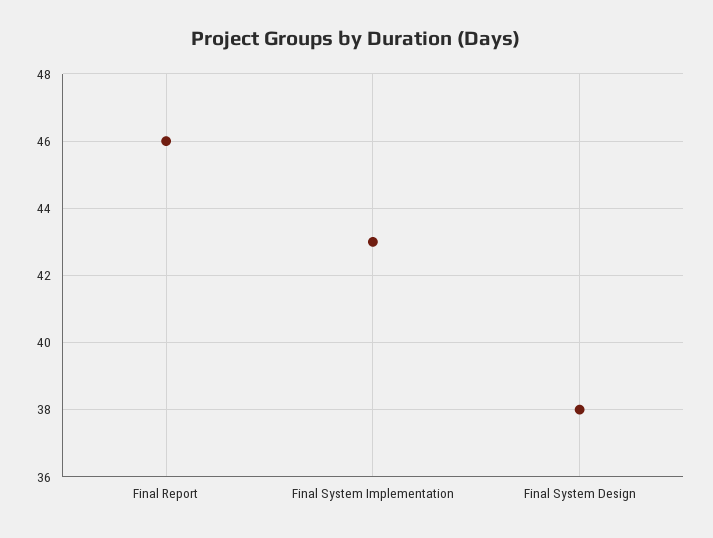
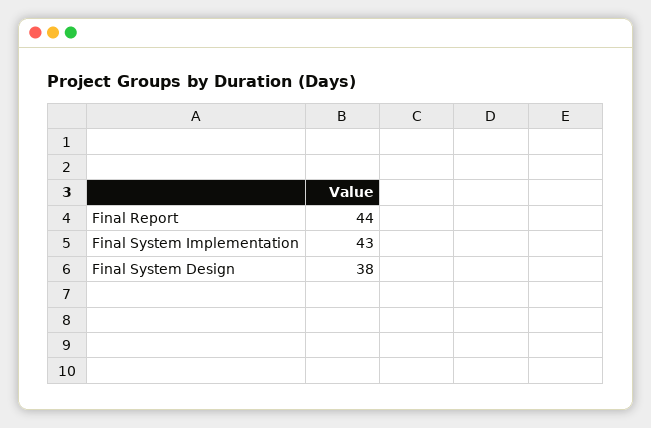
  {
-   "Final Report": 46,
+   "Final Report": 44,
    "Final System Implementation": 43,
    "Final System Design": 38
  }

